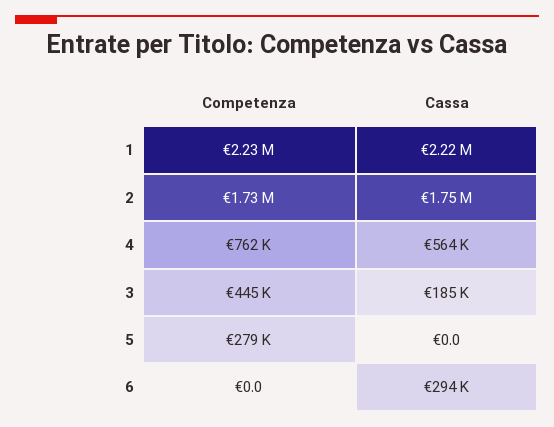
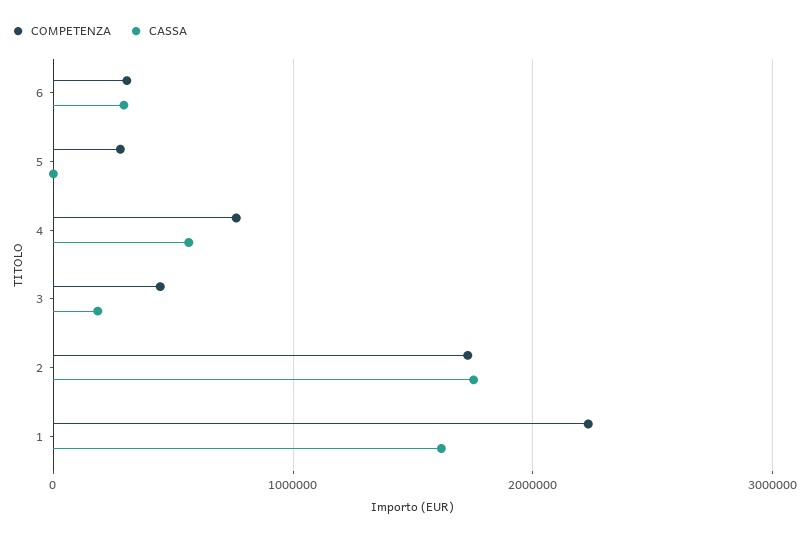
  {
    "Competenza": {
      "1": 2230000,
      "2": 1730000,
      "4": 762000,
      "3": 445000,
      "5": 279000,
-     "6": 0
+     "6": 300000
    },
    "Cassa": {
-     "1": 2220000,
+     "1": 1600000,
      "2": 1750000,
      "4": 564000,
      "3": 185000,
      "5": 0,
      "6": 294000
    }
  }

